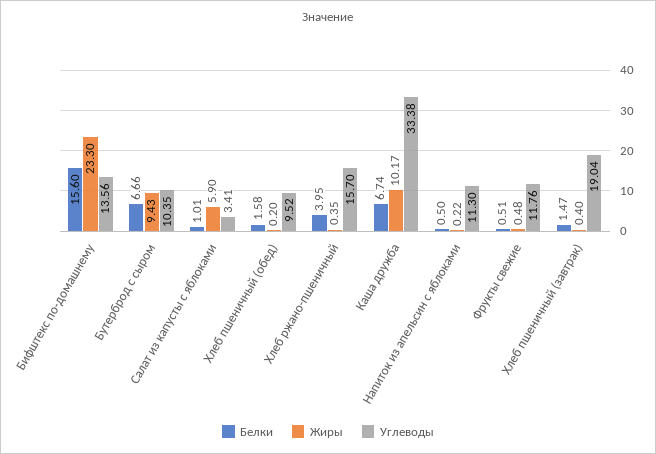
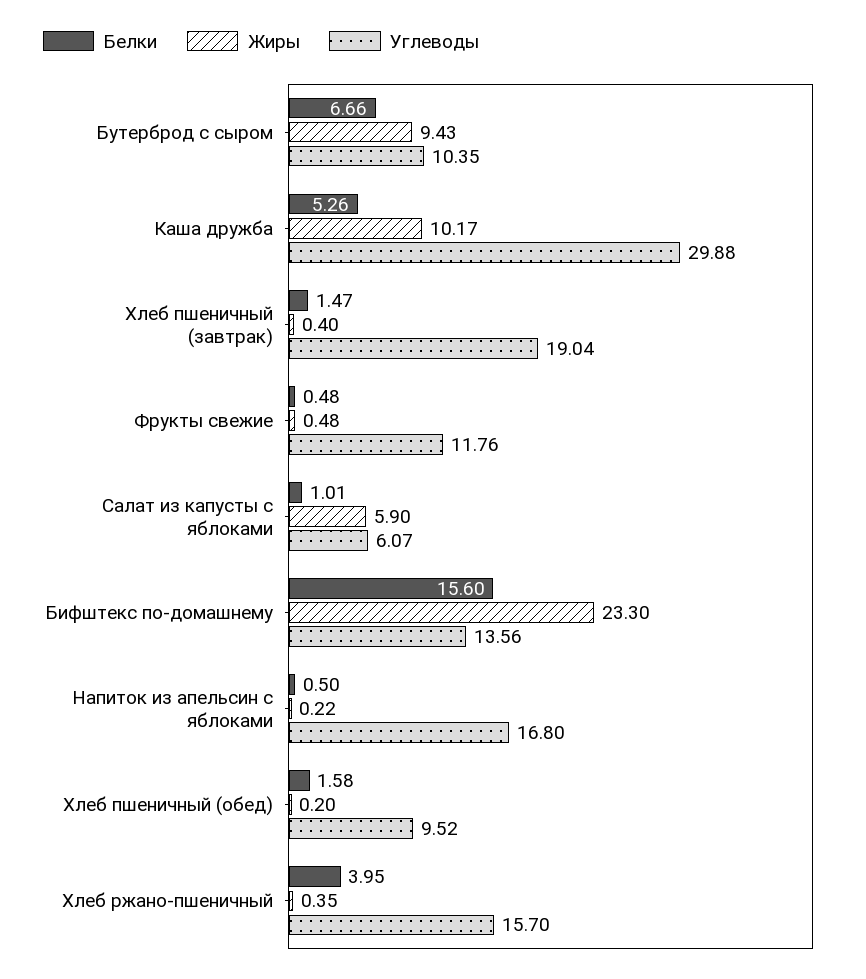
  {
    "Белки": {
      "Бифштекс по-домашнему": 15.6,
      "Бутерброд с сыром": 6.66,
      "Салат из капусты с яблоками": 1.01,
      "Хлеб пшеничный (обед)": 1.58,
      "Хлеб ржано-пшеничный": 3.95,
-     "Каша дружба": 6.74,
+     "Каша дружба": 5.26,
      "Напиток из апельсин с яблоками": 0.5,
-     "Фрукты свежие": 0.51,
+     "Фрукты свежие": 0.48,
      "Хлеб пшеничный (завтрак)": 1.47
    },
    "Жиры": {
      "Бифштекс по-домашнему": 23.3,
      "Бутерброд с сыром": 9.43,
      "Салат из капусты с яблоками": 5.9,
      "Хлеб пшеничный (обед)": 0.2,
      "Хлеб ржано-пшеничный": 0.35,
      "Каша дружба": 10.17,
      "Напиток из апельсин с яблоками": 0.22,
      "Фрукты свежие": 0.48,
      "Хлеб пшеничный (завтрак)": 0.4
    },
    "Углеводы": {
      "Бифштекс по-домашнему": 13.56,
      "Бутерброд с сыром": 10.35,
-     "Салат из капусты с яблоками": 3.41,
+     "Салат из капусты с яблоками": 6.07,
      "Хлеб пшеничный (обед)": 9.52,
      "Хлеб ржано-пшеничный": 15.7,
-     "Каша дружба": 33.38,
+     "Каша дружба": 29.88,
-     "Напиток из апельсин с яблоками": 11.3,
+     "Напиток из апельсин с яблоками": 16.8,
      "Фрукты свежие": 11.76,
      "Хлеб пшеничный (завтрак)": 19.04
    }
  }

